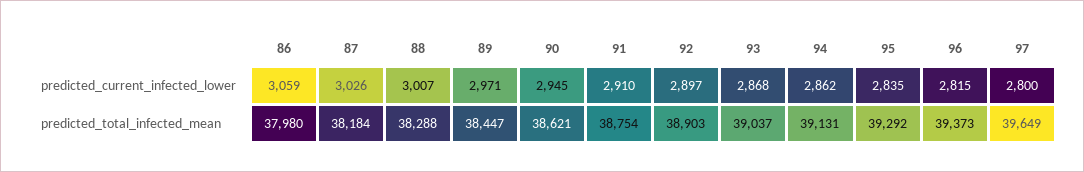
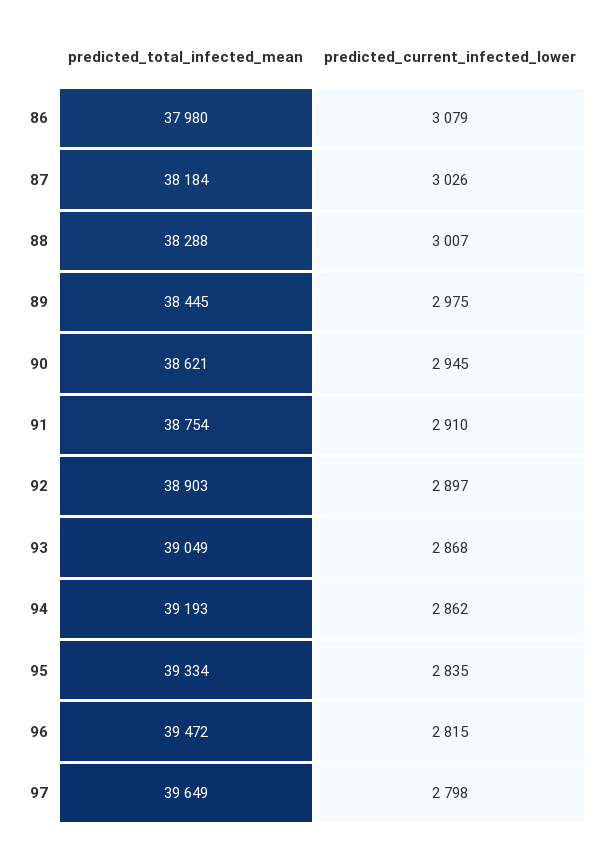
  {
    "86": {
-     "predicted_current_infected_lower": 3059,
+     "predicted_current_infected_lower": 3079,
      "predicted_total_infected_mean": 37980
    },
    "87": {
      "predicted_current_infected_lower": 3026,
      "predicted_total_infected_mean": 38184
    },
    "88": {
      "predicted_current_infected_lower": 3007,
      "predicted_total_infected_mean": 38288
    },
    "89": {
-     "predicted_current_infected_lower": 2971,
+     "predicted_current_infected_lower": 2975,
-     "predicted_total_infected_mean": 38447
+     "predicted_total_infected_mean": 38445
    },
    "90": {
      "predicted_current_infected_lower": 2945,
      "predicted_total_infected_mean": 38621
    },
    "91": {
      "predicted_current_infected_lower": 2910,
      "predicted_total_infected_mean": 38754
    },
    "92": {
      "predicted_current_infected_lower": 2897,
      "predicted_total_infected_mean": 38903
    },
    "93": {
      "predicted_current_infected_lower": 2868,
-     "predicted_total_infected_mean": 39037
+     "predicted_total_infected_mean": 39049
    },
    "94": {
      "predicted_current_infected_lower": 2862,
-     "predicted_total_infected_mean": 39131
+     "predicted_total_infected_mean": 39193
    },
    "95": {
      "predicted_current_infected_lower": 2835,
-     "predicted_total_infected_mean": 39292
+     "predicted_total_infected_mean": 39334
    },
    "96": {
      "predicted_current_infected_lower": 2815,
-     "predicted_total_infected_mean": 39373
+     "predicted_total_infected_mean": 39472
    },
    "97": {
-     "predicted_current_infected_lower": 2800,
+     "predicted_current_infected_lower": 2798,
      "predicted_total_infected_mean": 39649
    }
  }

